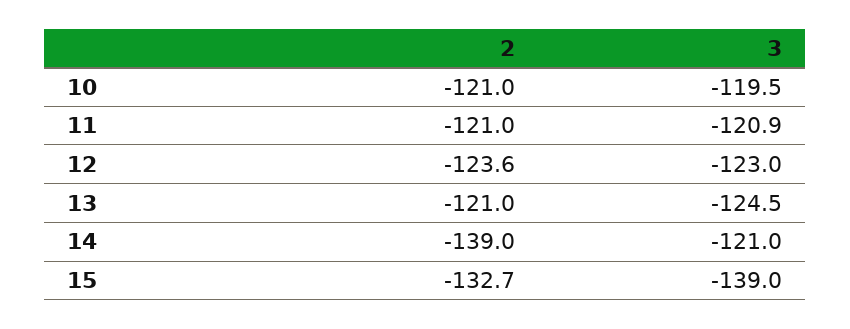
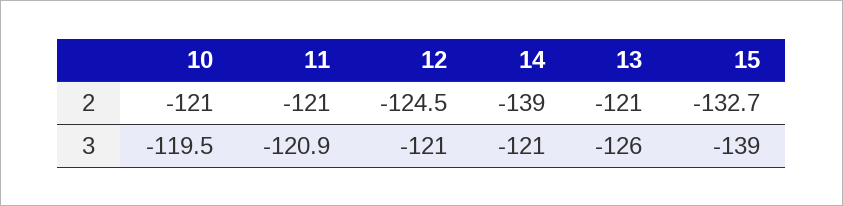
  {
    "2": {
      "10": -121,
      "11": -121,
-     "12": -123.6,
+     "12": -124.5,
      "13": -121,
      "14": -139,
      "15": -132.7
    },
    "3": {
      "10": -119.5,
      "11": -120.9,
-     "12": -123,
+     "12": -121,
-     "13": -124.5,
+     "13": -126,
      "14": -121,
      "15": -139
    }
  }

